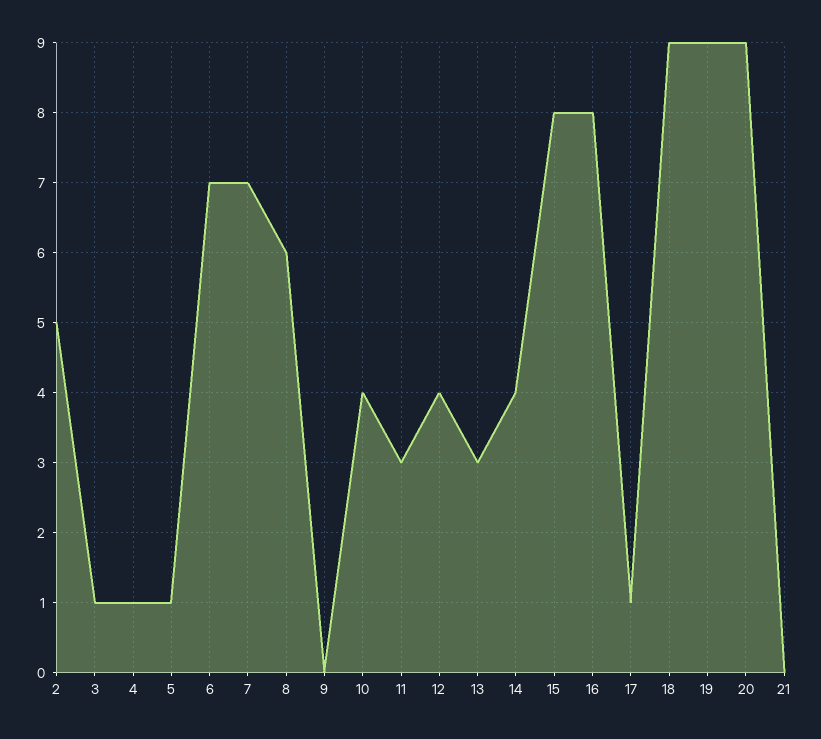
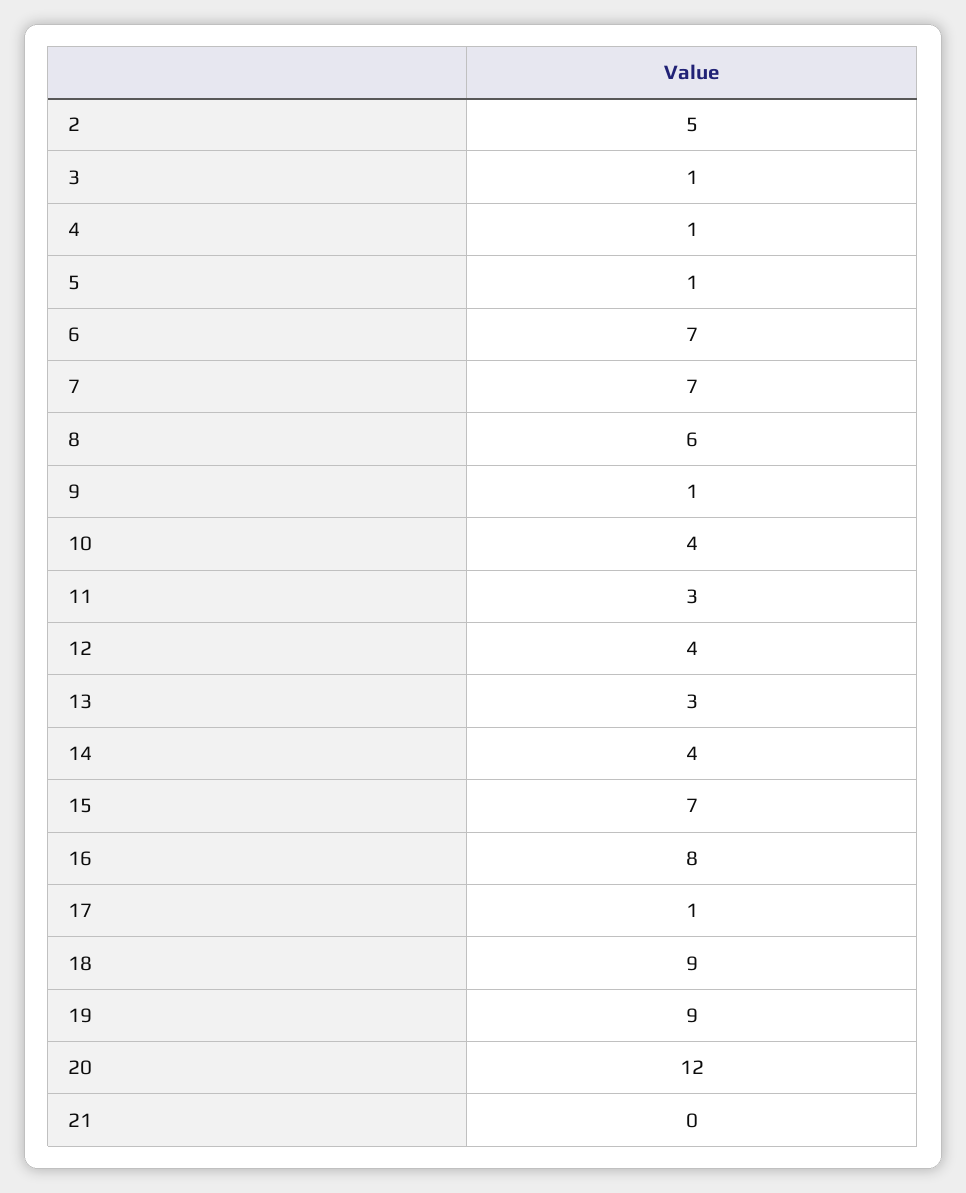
  {
    "2": 5,
    "3": 1,
    "4": 1,
    "5": 1,
    "6": 7,
    "7": 7,
    "8": 6,
-   "9": 0,
+   "9": 1,
    "10": 4,
    "11": 3,
    "12": 4,
    "13": 3,
    "14": 4,
-   "15": 8,
+   "15": 7,
    "16": 8,
    "17": 1,
    "18": 9,
    "19": 9,
-   "20": 9,
+   "20": 12,
    "21": 0
  }

